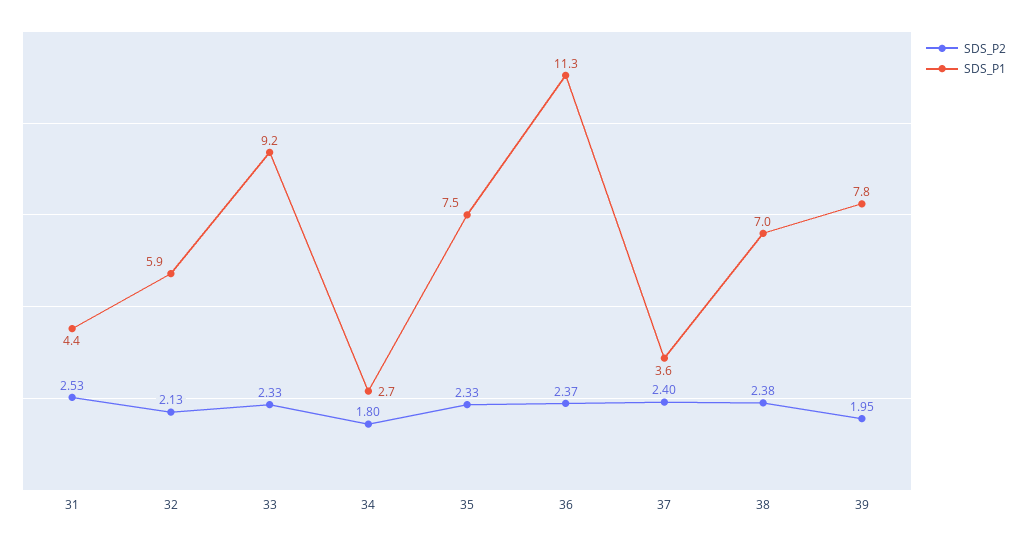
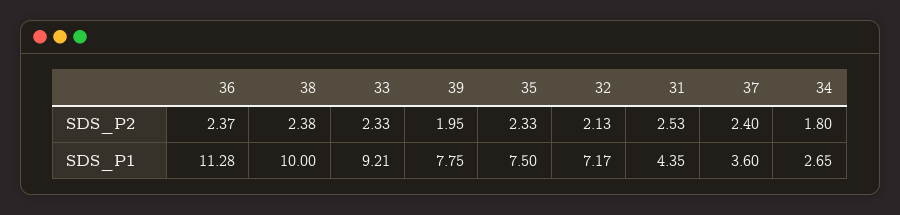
  {
    "SDS_P2": {
      "31": 2.53,
      "32": 2.13,
      "33": 2.33,
      "34": 1.8,
      "35": 2.33,
      "36": 2.37,
      "37": 2.4,
      "38": 2.38,
      "39": 1.95
    },
    "SDS_P1": {
      "31": 4.35,
-     "32": 5.9,
+     "32": 7.17,
      "33": 9.21,
      "34": 2.65,
      "35": 7.5,
      "36": 11.28,
      "37": 3.6,
-     "38": 7,
+     "38": 10,
      "39": 7.75
    }
  }

